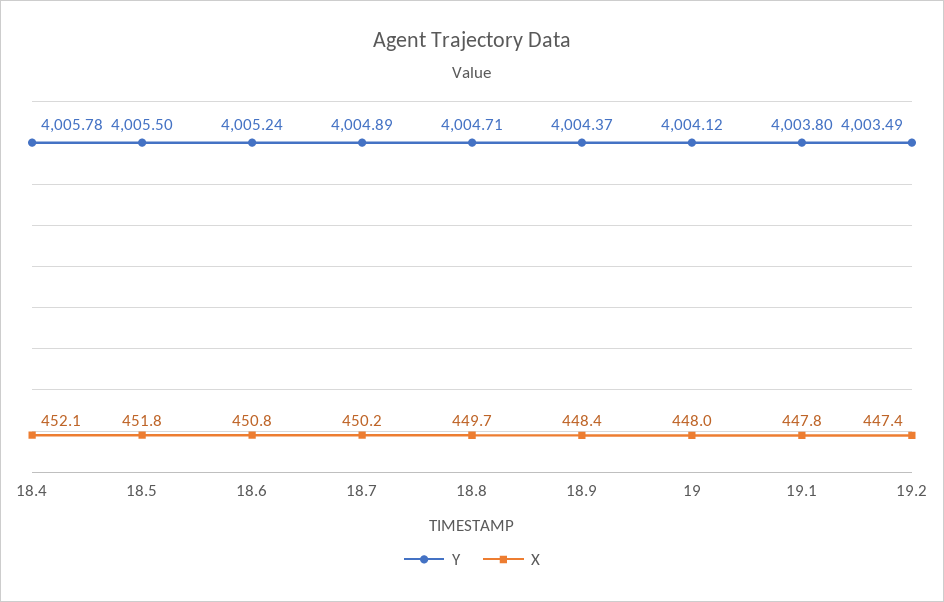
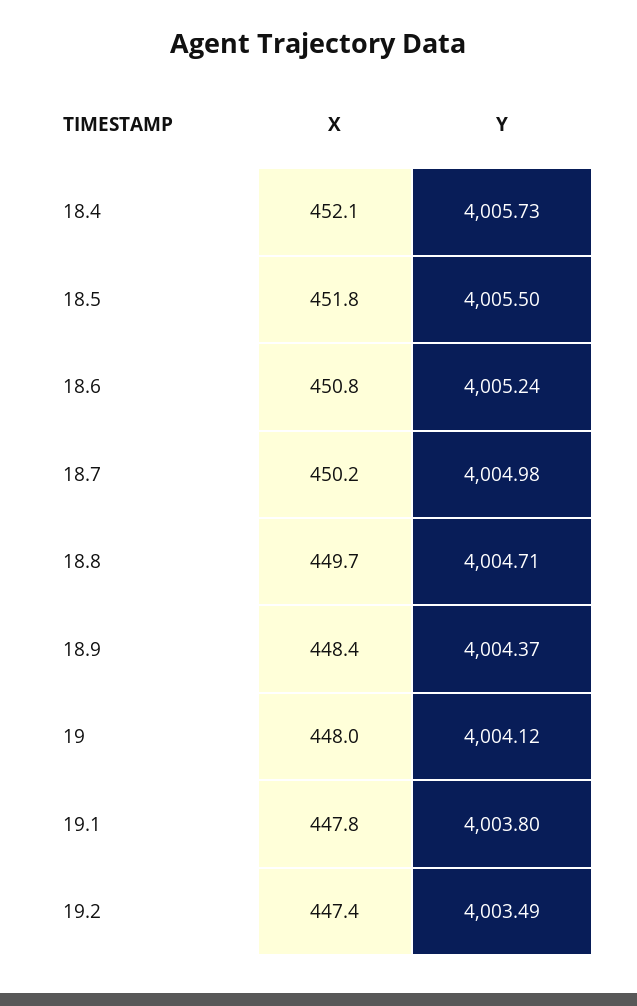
  {
    "Y": {
-     "18.4": 4005.78,
+     "18.4": 4005.73,
      "18.5": 4005.5,
      "18.6": 4005.24,
-     "18.7": 4004.89,
+     "18.7": 4004.98,
      "18.8": 4004.71,
      "18.9": 4004.37,
      "19": 4004.12,
      "19.1": 4003.8,
      "19.2": 4003.49
    },
    "X": {
      "18.4": 452.1,
      "18.5": 451.8,
      "18.6": 450.8,
      "18.7": 450.2,
      "18.8": 449.7,
      "18.9": 448.4,
      "19": 448,
      "19.1": 447.8,
      "19.2": 447.4
    }
  }

